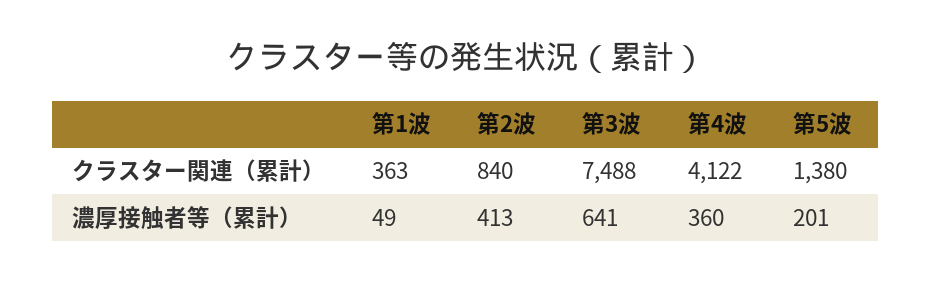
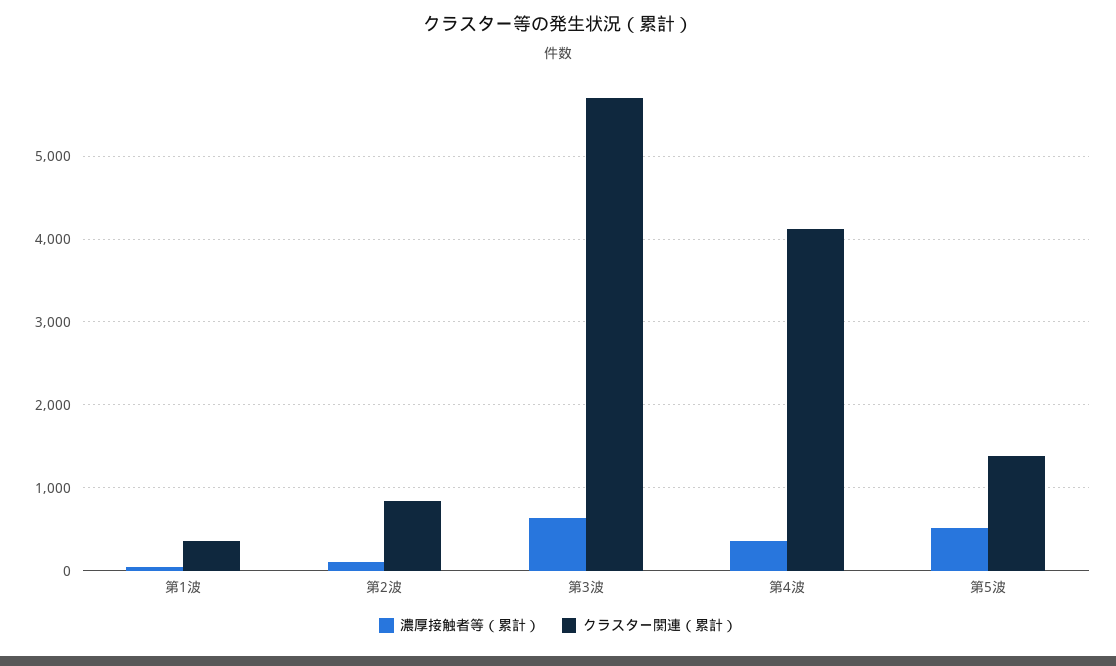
  {
    "クラスター関連（累計）": {
      "第1波": 363,
      "第2波": 840,
-     "第3波": 7488,
+     "第3波": 5700,
      "第4波": 4122,
      "第5波": 1380
    },
    "濃厚接触者等（累計）": {
      "第1波": 49,
-     "第2波": 413,
+     "第2波": 100,
      "第3波": 641,
      "第4波": 360,
-     "第5波": 201
+     "第5波": 500
    }
  }

